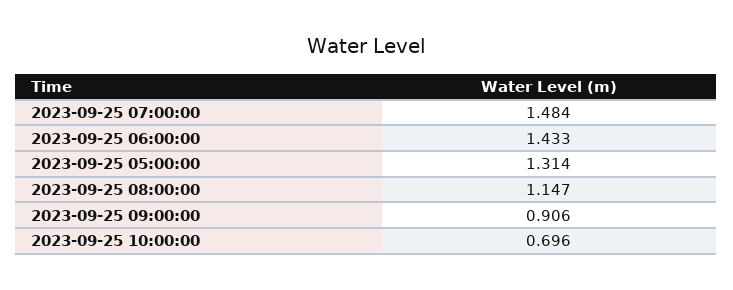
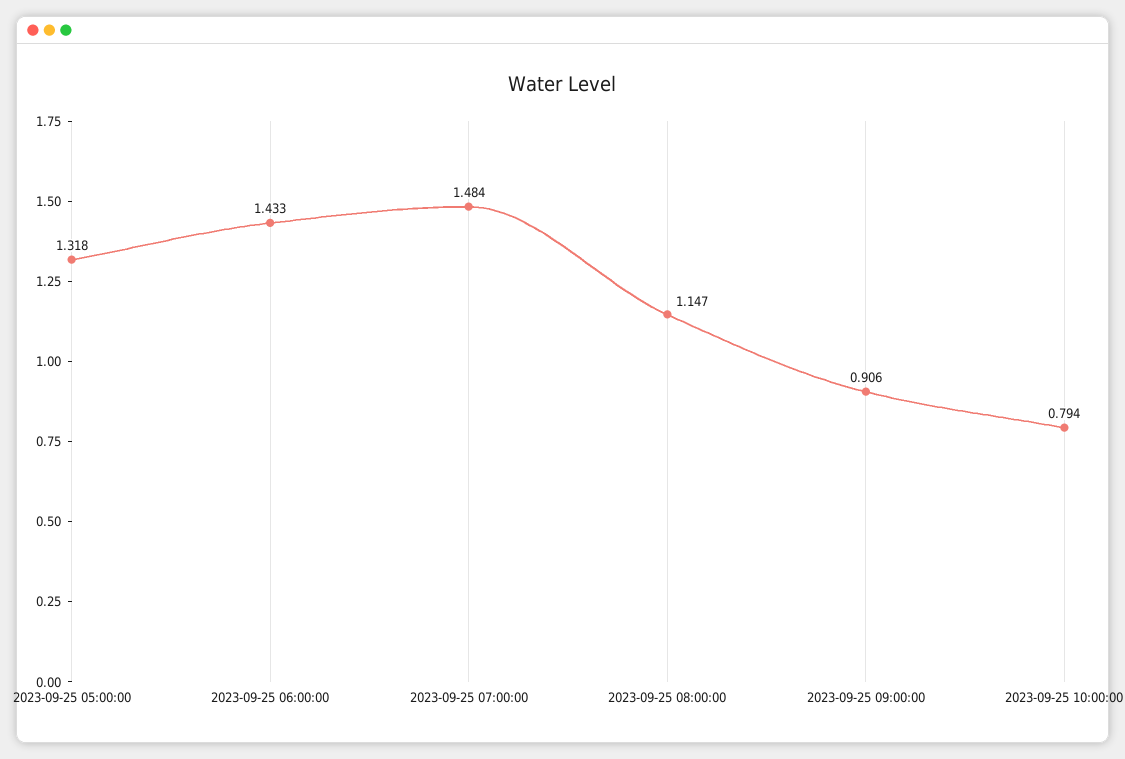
  {
    "2023-09-25 07:00:00": 1.484,
    "2023-09-25 06:00:00": 1.433,
-   "2023-09-25 05:00:00": 1.314,
+   "2023-09-25 05:00:00": 1.318,
    "2023-09-25 08:00:00": 1.147,
    "2023-09-25 09:00:00": 0.906,
-   "2023-09-25 10:00:00": 0.696
+   "2023-09-25 10:00:00": 0.794
  }

